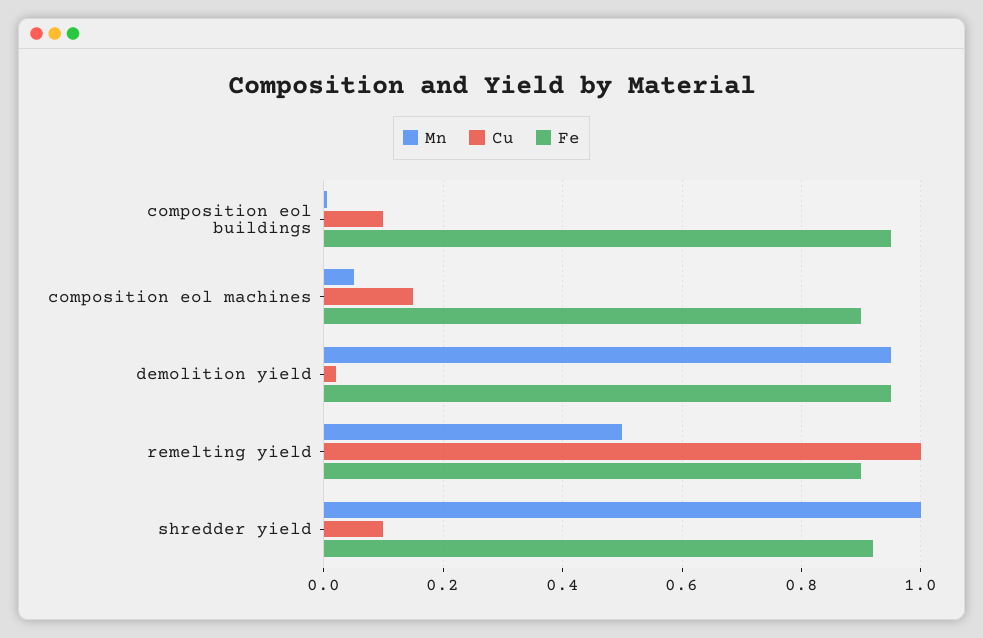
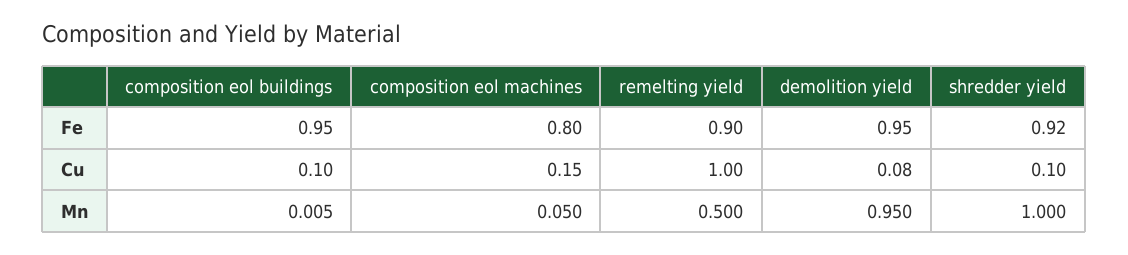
  {
    "Mn": {
      "composition eol buildings": 0.005,
      "composition eol machines": 0.05,
      "demolition yield": 0.95,
      "remelting yield": 0.5,
      "shredder yield": 1
    },
    "Cu": {
      "composition eol buildings": 0.1,
      "composition eol machines": 0.15,
-     "demolition yield": 0.02,
+     "demolition yield": 0.08,
      "remelting yield": 1,
      "shredder yield": 0.1
    },
    "Fe": {
      "composition eol buildings": 0.95,
-     "composition eol machines": 0.9,
+     "composition eol machines": 0.8,
      "demolition yield": 0.95,
      "remelting yield": 0.9,
      "shredder yield": 0.92
    }
  }

